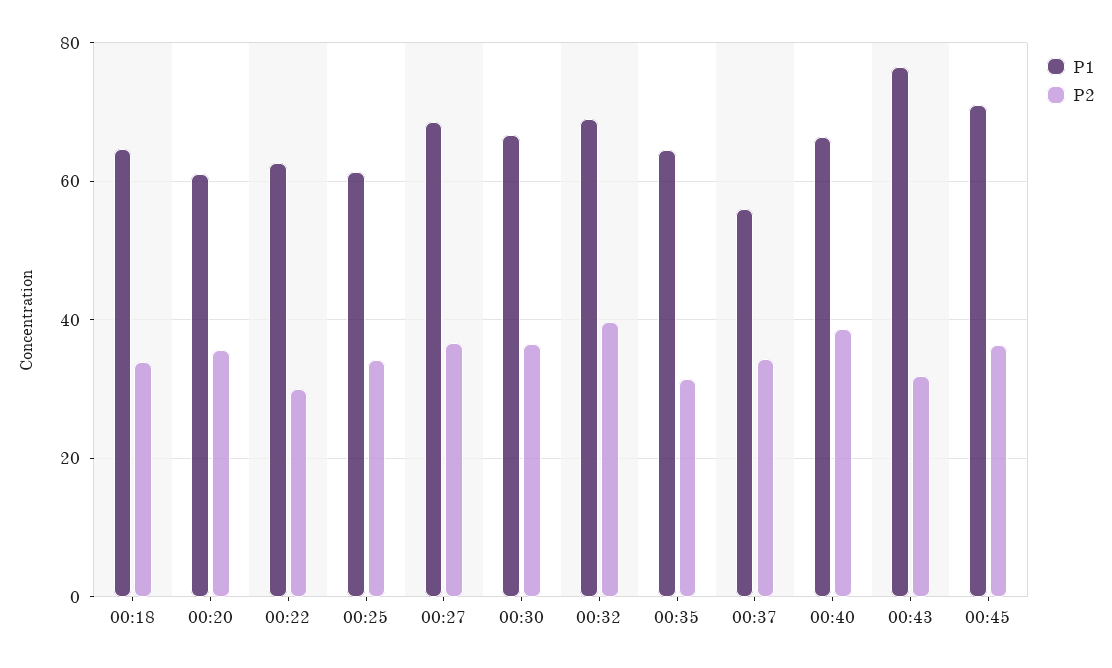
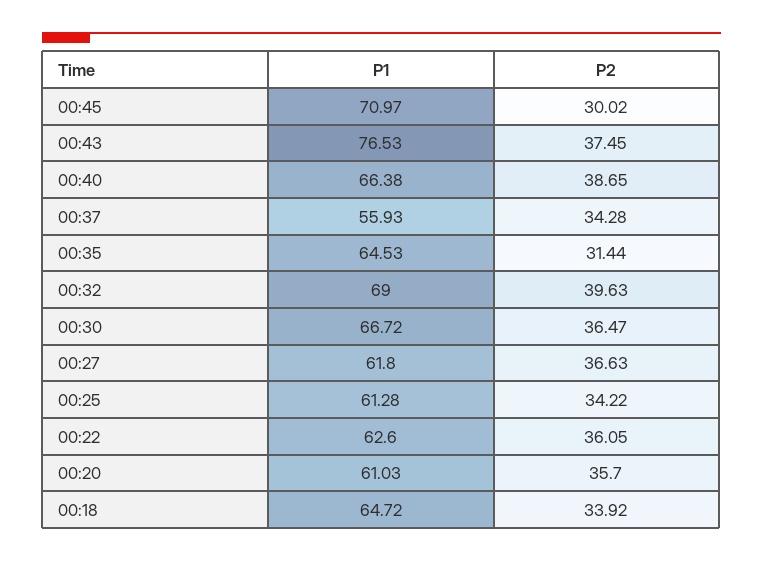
  {
    "P1": {
      "00:18": 64.72,
      "00:20": 61.03,
      "00:22": 62.6,
      "00:25": 61.28,
-     "00:27": 68,
+     "00:27": 61.8,
      "00:30": 66.72,
      "00:32": 69,
      "00:35": 64.53,
      "00:37": 55.93,
      "00:40": 66.38,
      "00:43": 76.53,
      "00:45": 70.97
    },
    "P2": {
      "00:18": 33.92,
      "00:20": 35.7,
-     "00:22": 30,
+     "00:22": 36.05,
      "00:25": 34.22,
      "00:27": 36.63,
      "00:30": 36.47,
      "00:32": 39.63,
      "00:35": 31.44,
      "00:37": 34.28,
      "00:40": 38.65,
-     "00:43": 32,
+     "00:43": 37.45,
-     "00:45": 36
+     "00:45": 30.02
    }
  }

